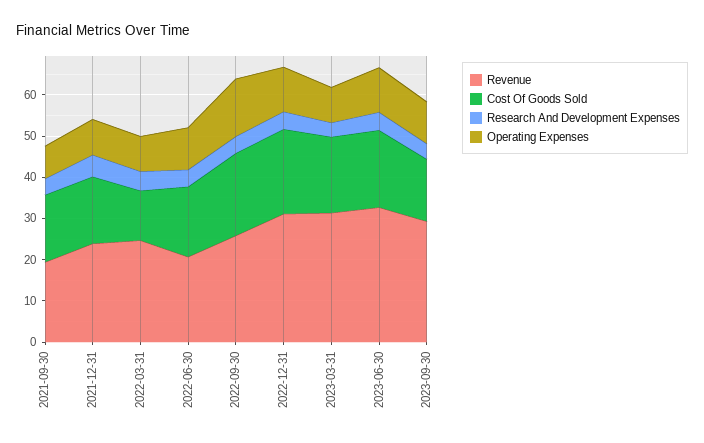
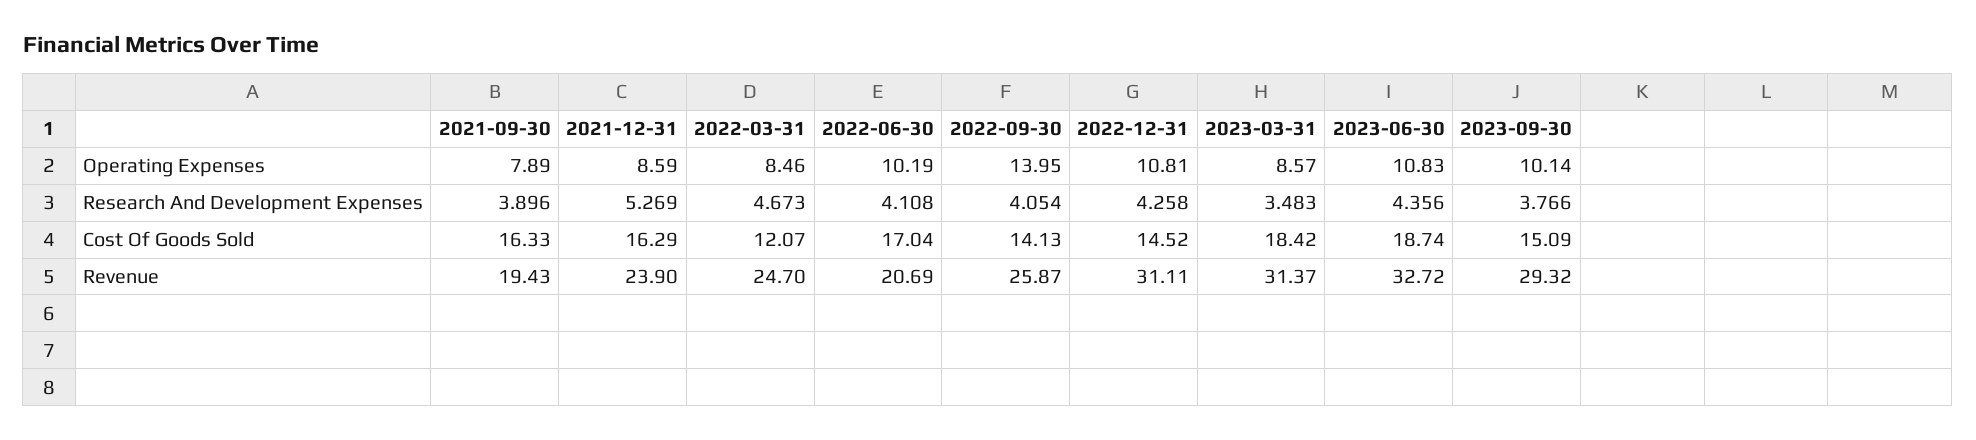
  {
    "Revenue": {
      "2021-09-30": 19.43,
      "2021-12-31": 23.9,
      "2022-03-31": 24.7,
      "2022-06-30": 20.69,
      "2022-09-30": 25.87,
      "2022-12-31": 31.11,
      "2023-03-31": 31.37,
      "2023-06-30": 32.72,
      "2023-09-30": 29.32
    },
    "Cost Of Goods Sold": {
      "2021-09-30": 16.33,
      "2021-12-31": 16.29,
      "2022-03-31": 12.07,
      "2022-06-30": 17.04,
-     "2022-09-30": 20,
+     "2022-09-30": 14.13,
-     "2022-12-31": 20,
+     "2022-12-31": 14.52,
      "2023-03-31": 18.42,
      "2023-06-30": 18.74,
      "2023-09-30": 15.09
    },
    "Research And Development Expenses": {
      "2021-09-30": 3.896,
      "2021-12-31": 5.269,
      "2022-03-31": 4.673,
      "2022-06-30": 4.108,
      "2022-09-30": 4.054,
      "2022-12-31": 4.258,
      "2023-03-31": 3.483,
      "2023-06-30": 4.356,
      "2023-09-30": 3.766
    },
    "Operating Expenses": {
      "2021-09-30": 7.89,
      "2021-12-31": 8.59,
      "2022-03-31": 8.46,
      "2022-06-30": 10.19,
      "2022-09-30": 13.95,
      "2022-12-31": 10.81,
      "2023-03-31": 8.57,
      "2023-06-30": 10.83,
      "2023-09-30": 10.14
    }
  }

